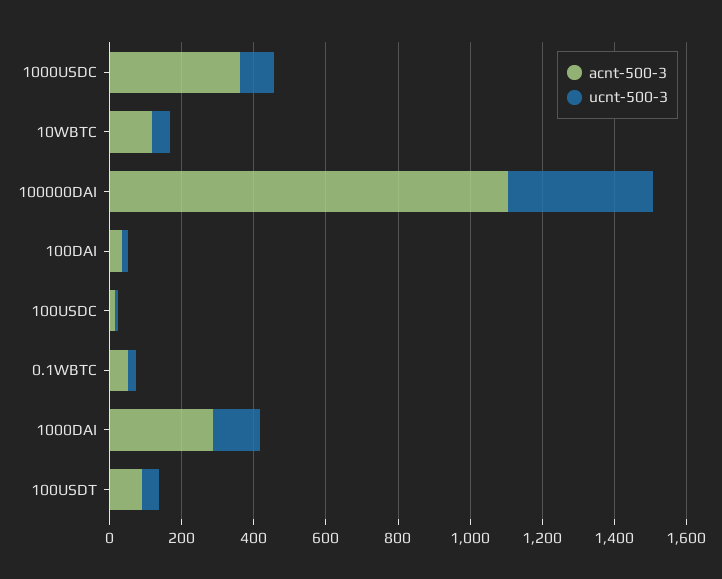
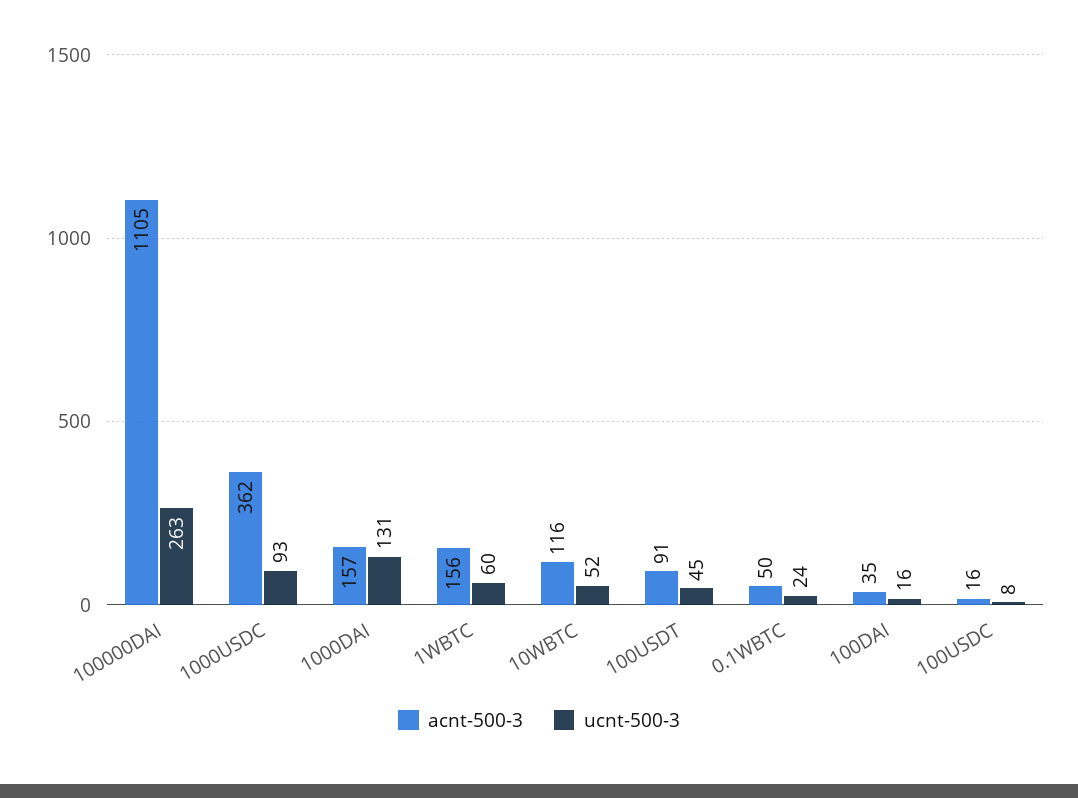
  {
    "acnt-500-3": {
      "1000USDC": 362,
      "10WBTC": 116,
      "100000DAI": 1105,
      "100DAI": 35,
      "100USDC": 16,
      "0.1WBTC": 50,
-     "1000DAI": 300,
+     "1000DAI": 157,
-     "100USDT": 91
+     "100USDT": 91,
+     "1WBTC": 156
    },
    "ucnt-500-3": {
      "1000USDC": 93,
      "10WBTC": 52,
-     "100000DAI": 400,
+     "100000DAI": 263,
      "100DAI": 16,
      "100USDC": 8,
      "0.1WBTC": 24,
      "1000DAI": 131,
-     "100USDT": 45
+     "100USDT": 45,
+     "1WBTC": 60
    }
  }

